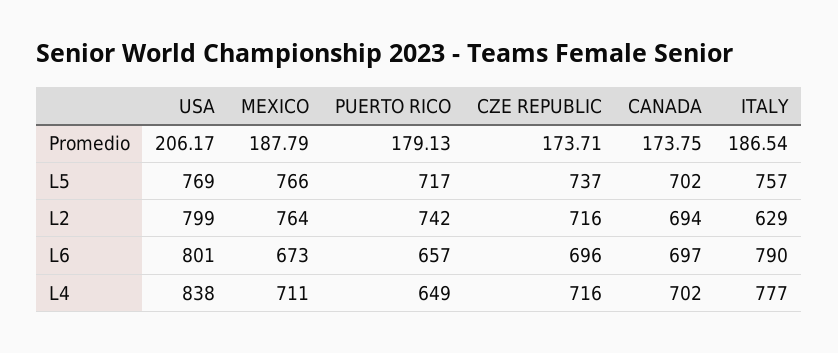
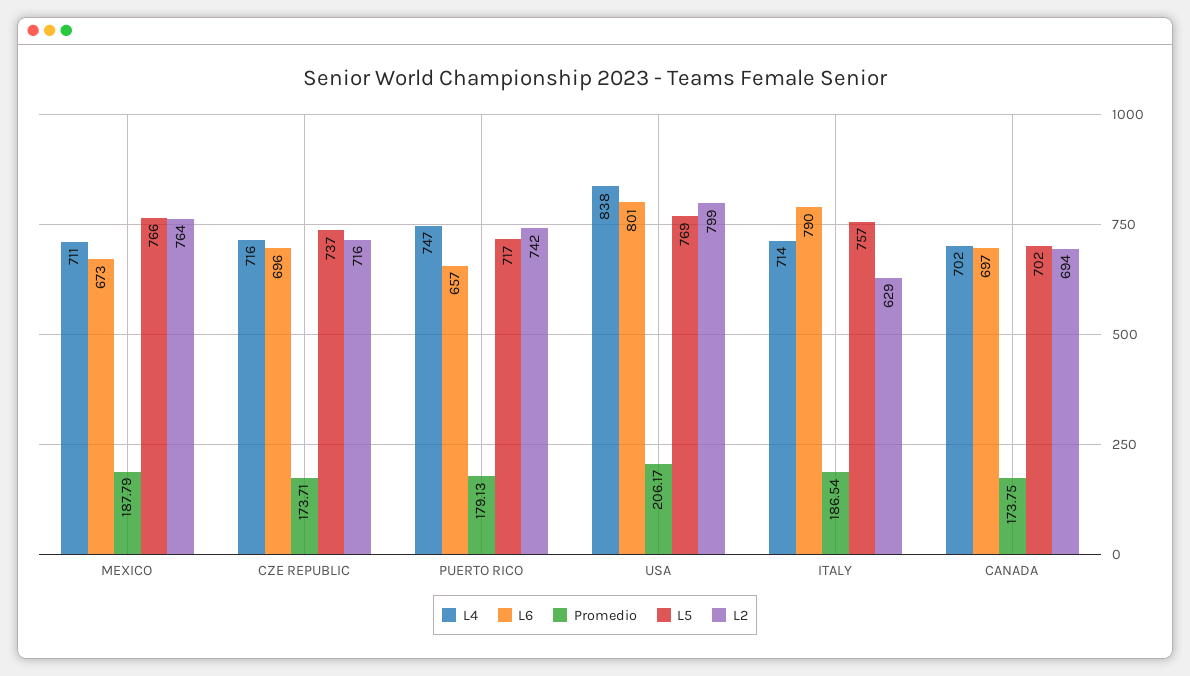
  {
    "Promedio": {
      "USA": 206.17,
      "MEXICO": 187.79,
      "PUERTO RICO": 179.13,
      "CZE REPUBLIC": 173.71,
      "CANADA": 173.75,
      "ITALY": 186.54
    },
    "L5": {
      "USA": 769,
      "MEXICO": 766,
      "PUERTO RICO": 717,
      "CZE REPUBLIC": 737,
      "CANADA": 702,
      "ITALY": 757
    },
    "L2": {
      "USA": 799,
      "MEXICO": 764,
      "PUERTO RICO": 742,
      "CZE REPUBLIC": 716,
      "CANADA": 694,
      "ITALY": 629
    },
    "L6": {
      "USA": 801,
      "MEXICO": 673,
      "PUERTO RICO": 657,
      "CZE REPUBLIC": 696,
      "CANADA": 697,
      "ITALY": 790
    },
    "L4": {
      "USA": 838,
      "MEXICO": 711,
-     "PUERTO RICO": 649,
+     "PUERTO RICO": 747,
      "CZE REPUBLIC": 716,
      "CANADA": 702,
-     "ITALY": 777
+     "ITALY": 714
    }
  }

